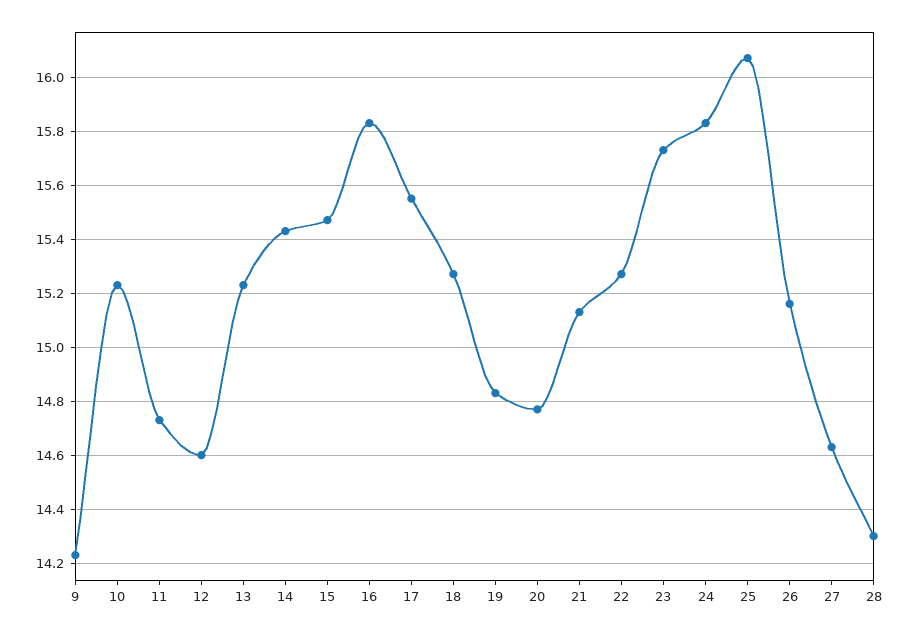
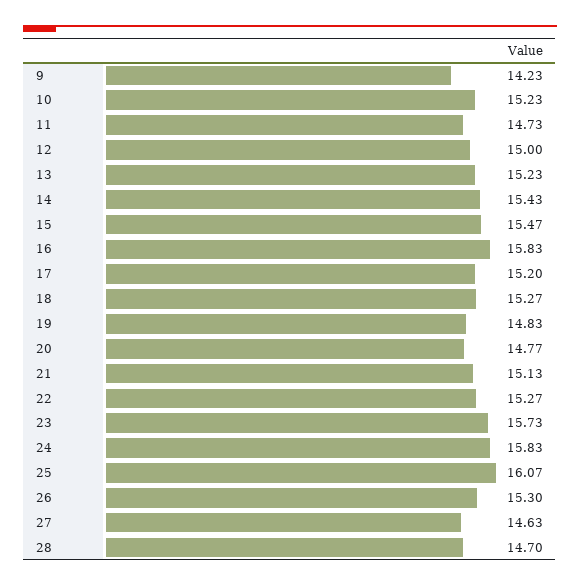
  {
    "9": 14.23,
    "10": 15.23,
    "11": 14.73,
-   "12": 14.6,
+   "12": 15,
    "13": 15.23,
    "14": 15.43,
    "15": 15.47,
    "16": 15.83,
-   "17": 15.55,
+   "17": 15.2,
    "18": 15.27,
    "19": 14.83,
    "20": 14.77,
    "21": 15.13,
    "22": 15.27,
    "23": 15.73,
    "24": 15.83,
    "25": 16.07,
-   "26": 15.15,
+   "26": 15.3,
    "27": 14.63,
-   "28": 14.3
+   "28": 14.7
  }

